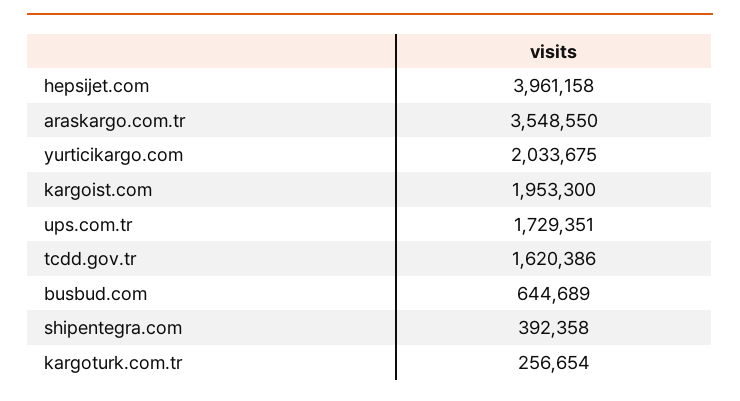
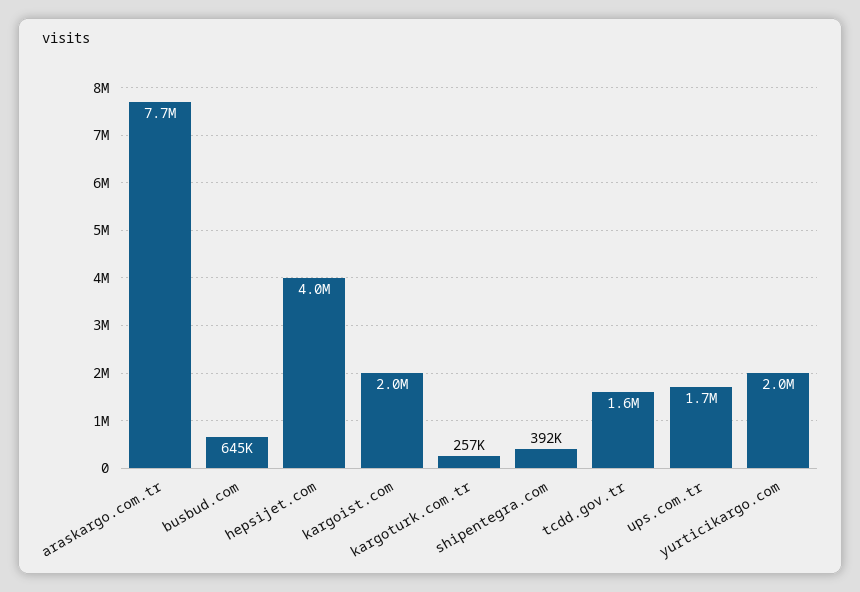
  {
    "hepsijet.com": 3961158,
-   "araskargo.com.tr": 3548550,
+   "araskargo.com.tr": 7700000,
    "yurticikargo.com": 2033675,
    "kargoist.com": 1953300,
    "ups.com.tr": 1729351,
    "tcdd.gov.tr": 1620386,
    "busbud.com": 644689,
    "shipentegra.com": 392358,
    "kargoturk.com.tr": 256654
  }

